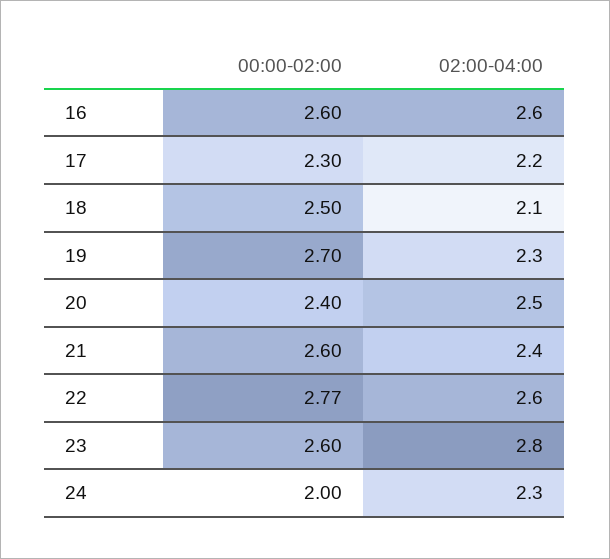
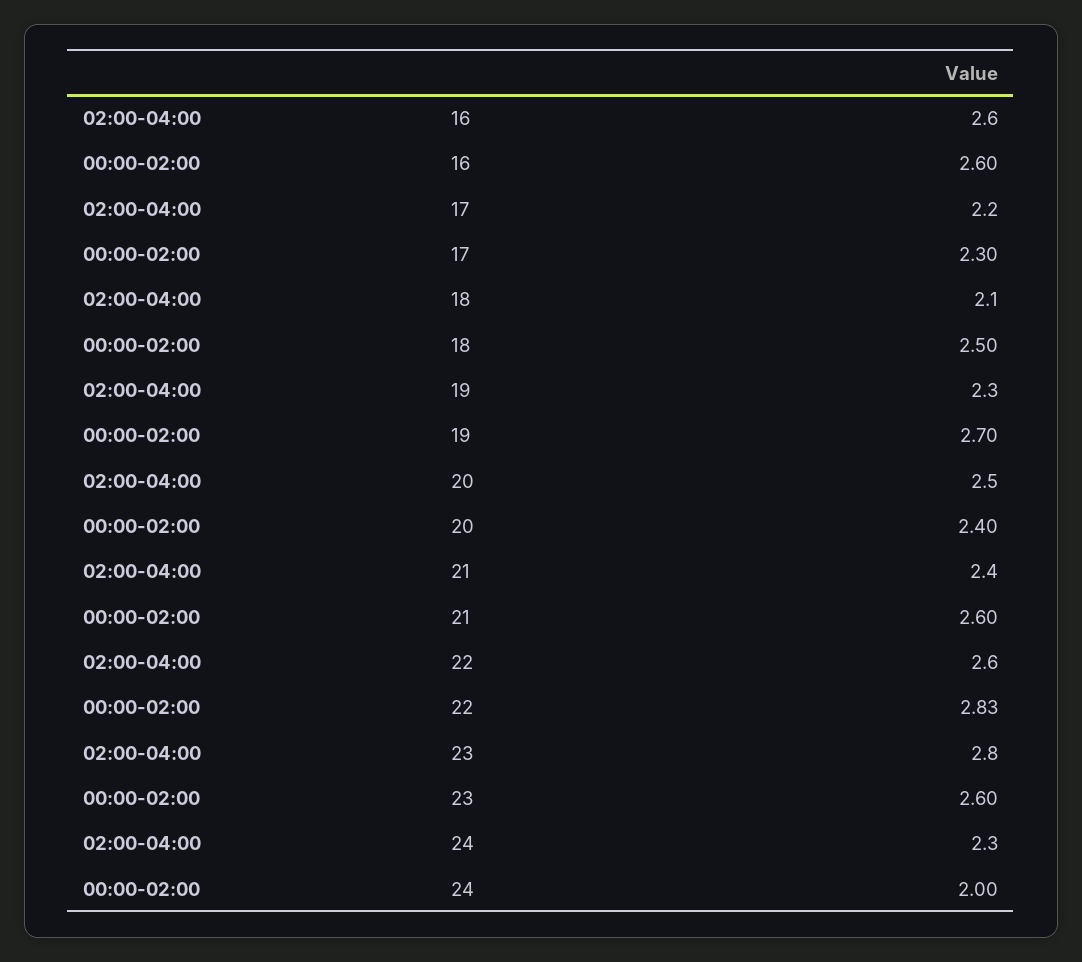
  {
    "00:00-02:00": {
      "16": 2.6,
      "17": 2.3,
      "18": 2.5,
      "19": 2.7,
      "20": 2.4,
      "21": 2.6,
-     "22": 2.77,
+     "22": 2.83,
      "23": 2.6,
      "24": 2
    },
    "02:00-04:00": {
      "16": 2.6,
      "17": 2.2,
      "18": 2.1,
      "19": 2.3,
      "20": 2.5,
      "21": 2.4,
      "22": 2.6,
      "23": 2.8,
      "24": 2.3
    }
  }

